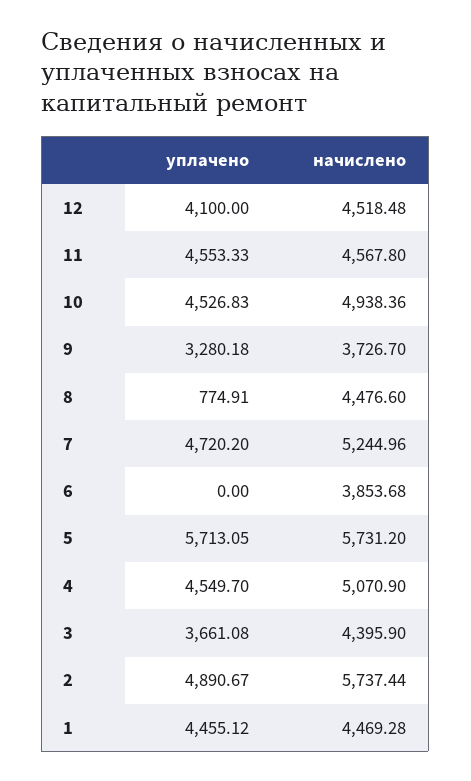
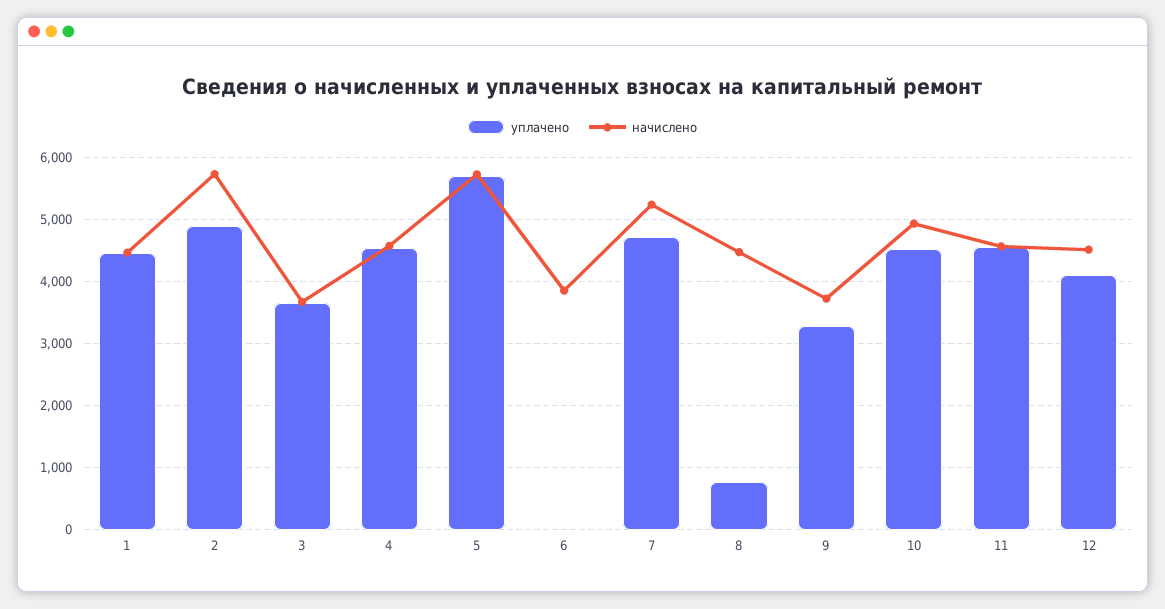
  {
    "уплачено": {
      "12": 4100,
      "11": 4553.33,
      "10": 4526.83,
      "9": 3280.18,
      "8": 774.91,
      "7": 4720.2,
      "6": 0,
      "5": 5713.05,
      "4": 4549.7,
      "3": 3661.08,
      "2": 4890.67,
      "1": 4455.12
    },
    "начислено": {
      "12": 4518.48,
      "11": 4567.8,
      "10": 4938.36,
      "9": 3726.7,
      "8": 4476.6,
      "7": 5244.96,
      "6": 3853.68,
      "5": 5731.2,
-     "4": 5070.9,
+     "4": 4600,
-     "3": 4395.9,
+     "3": 3700,
      "2": 5737.44,
      "1": 4469.28
    }
  }

